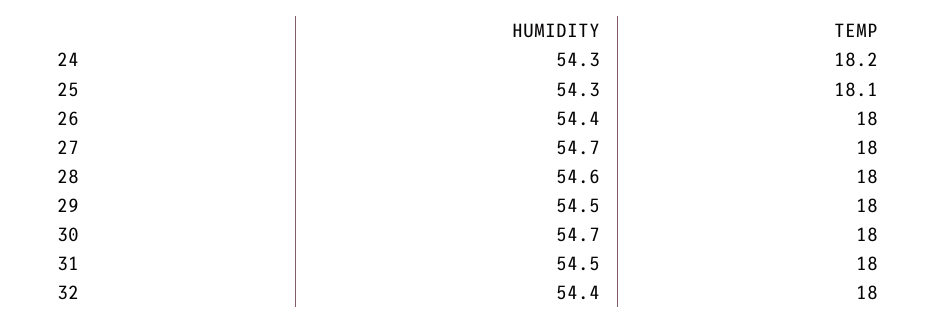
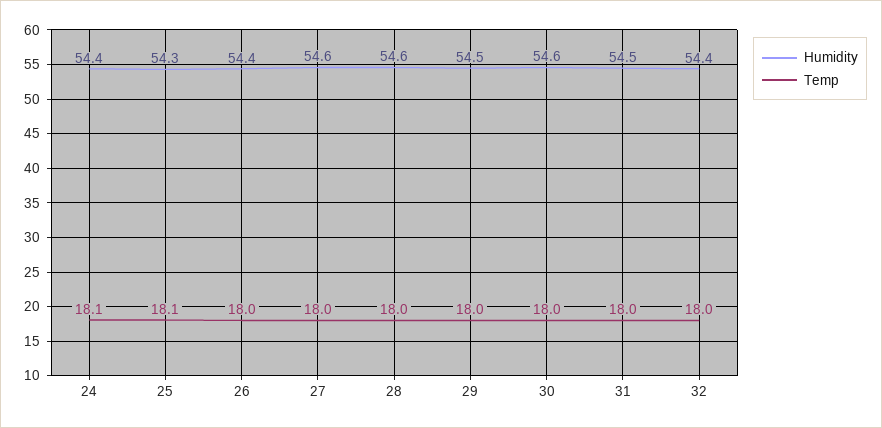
  {
    "HUMIDITY": {
-     "24": 54.3,
+     "24": 54.4,
      "25": 54.3,
      "26": 54.4,
-     "27": 54.7,
+     "27": 54.6,
      "28": 54.6,
      "29": 54.5,
-     "30": 54.7,
+     "30": 54.6,
      "31": 54.5,
      "32": 54.4
    },
    "TEMP": {
-     "24": 18.2,
+     "24": 18.1,
      "25": 18.1,
      "26": 18,
      "27": 18,
      "28": 18,
      "29": 18,
      "30": 18,
      "31": 18,
      "32": 18
    }
  }

